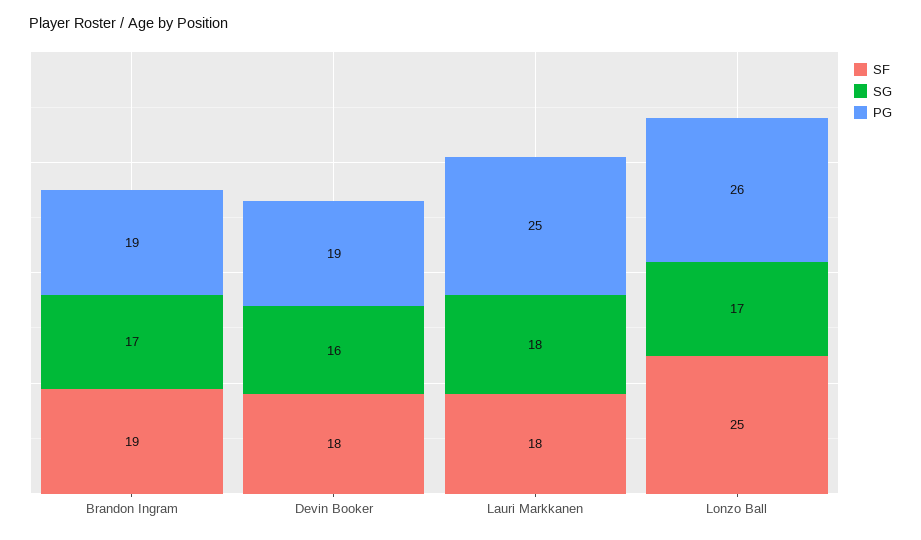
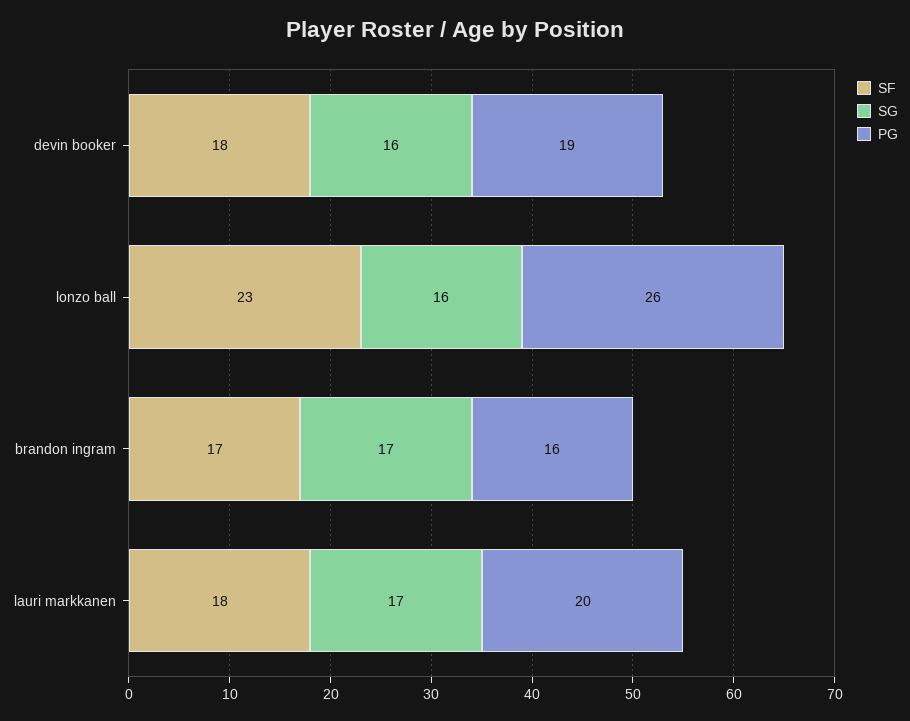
  {
    "SF": {
-     "Brandon Ingram": 19,
+     "Brandon Ingram": 17,
      "Devin Booker": 18,
      "Lauri Markkanen": 18,
-     "Lonzo Ball": 25
+     "Lonzo Ball": 23
    },
    "SG": {
      "Brandon Ingram": 17,
      "Devin Booker": 16,
-     "Lauri Markkanen": 18,
+     "Lauri Markkanen": 17,
-     "Lonzo Ball": 17
+     "Lonzo Ball": 16
    },
    "PG": {
-     "Brandon Ingram": 19,
+     "Brandon Ingram": 16,
      "Devin Booker": 19,
-     "Lauri Markkanen": 25,
+     "Lauri Markkanen": 20,
      "Lonzo Ball": 26
    }
  }

